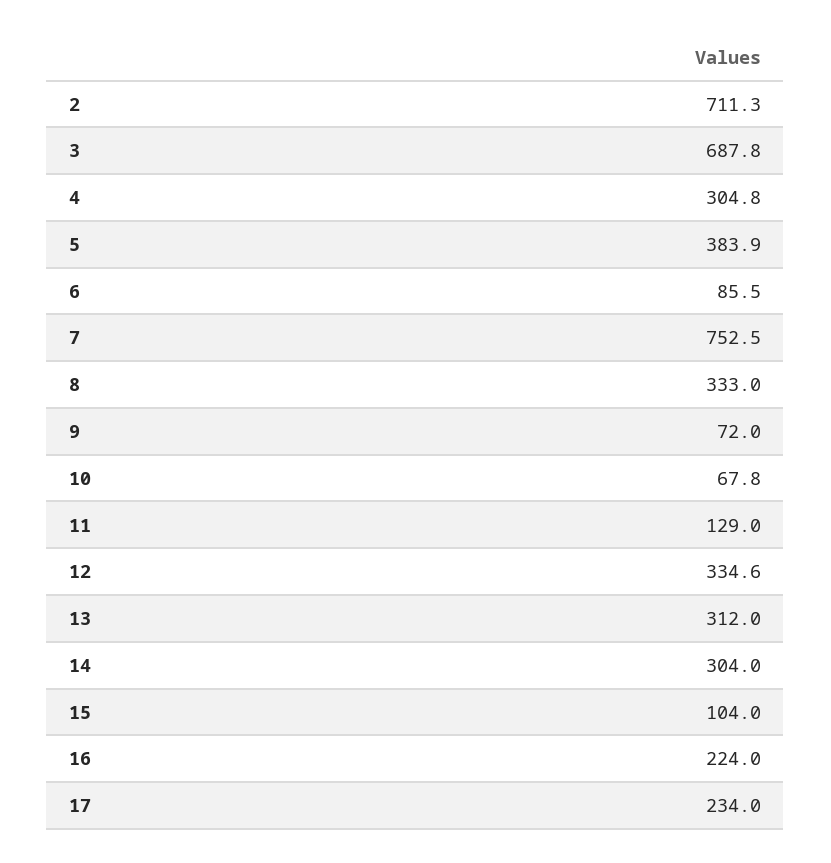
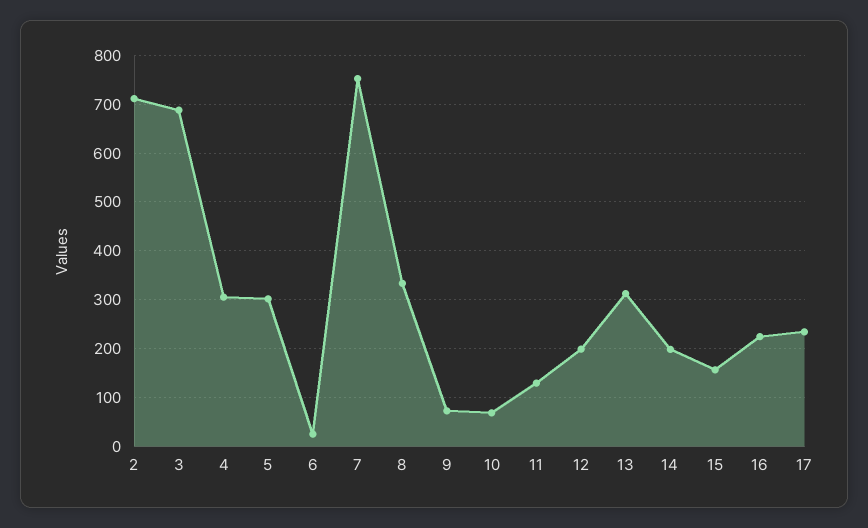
  {
    "2": 711.3,
    "3": 687.8,
    "4": 304.8,
-   "5": 383.9,
+   "5": 300,
-   "6": 85.5,
+   "6": 20,
    "7": 752.5,
    "8": 333,
    "9": 72,
    "10": 67.8,
    "11": 129,
-   "12": 334.6,
+   "12": 200,
    "13": 312,
-   "14": 304,
+   "14": 200,
-   "15": 104,
+   "15": 160,
    "16": 224,
    "17": 234
  }

